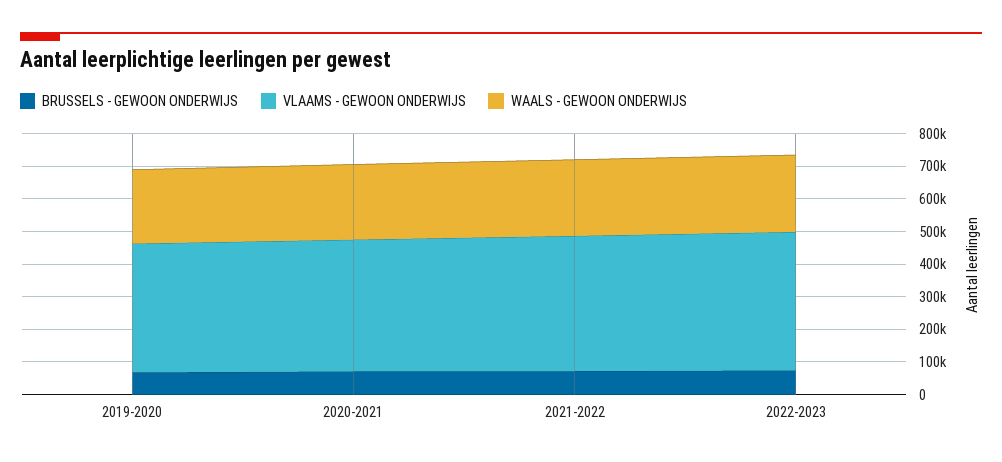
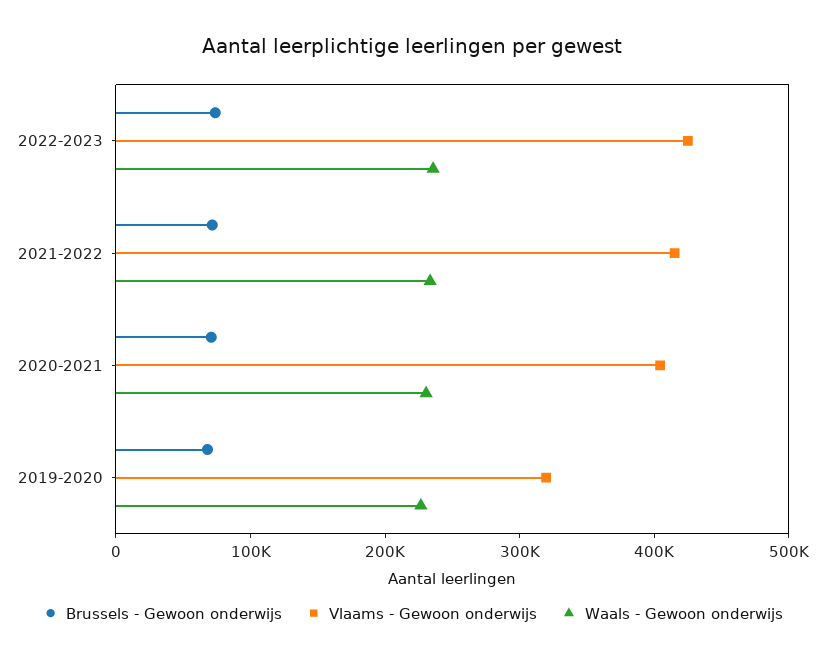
  {
    "BRUSSELS - GEWOON ONDERWIJS": {
      "2019-2020": 60000,
      "2020-2021": 80000,
      "2021-2022": 80000,
      "2022-2023": 80000
    },
    "VLAAMS - GEWOON ONDERWIJS": {
-     "2019-2020": 400000,
+     "2019-2020": 320000,
      "2020-2021": 400000,
      "2021-2022": 420000,
      "2022-2023": 420000
    },
    "WAALS - GEWOON ONDERWIJS": {
      "2019-2020": 220000,
      "2020-2021": 240000,
      "2021-2022": 240000,
      "2022-2023": 240000
    }
  }

